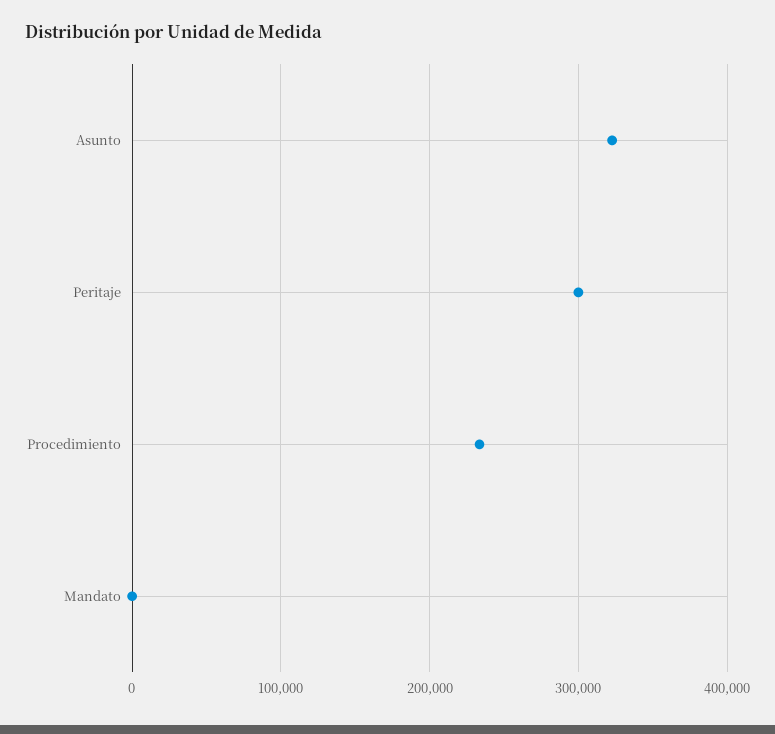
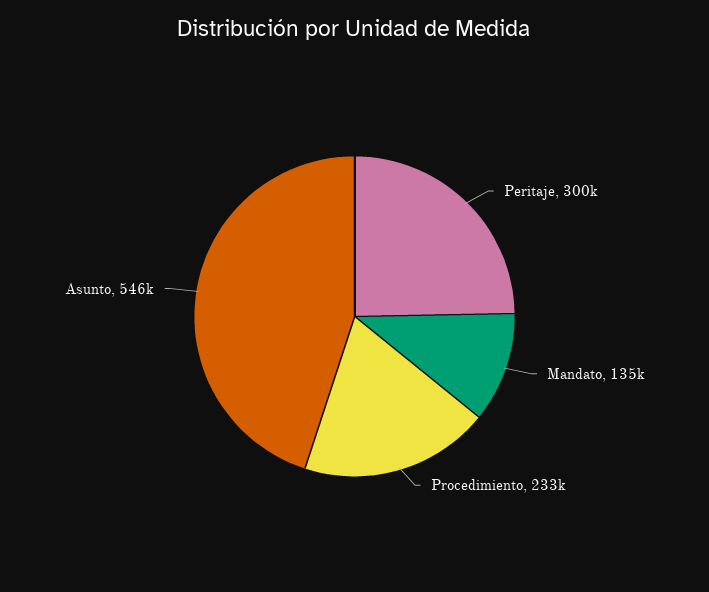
  {
-   "Asunto": 320000,
+   "Asunto": 546000,
    "Peritaje": 300000,
    "Procedimiento": 233000,
-   "Mandato": 0
+   "Mandato": 135000
  }

